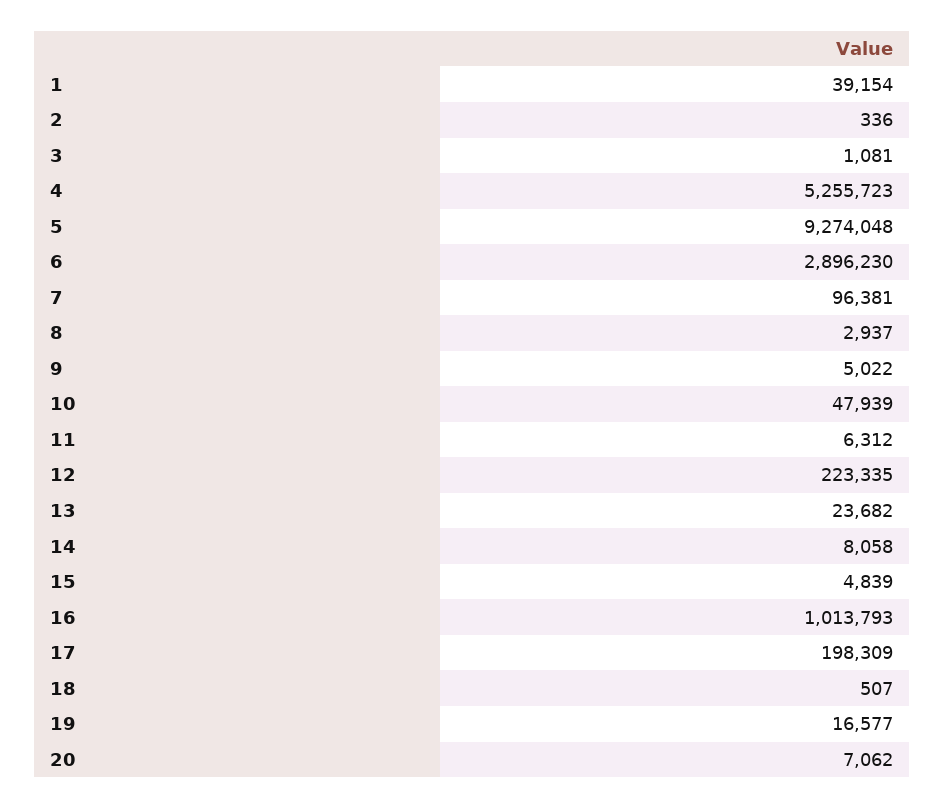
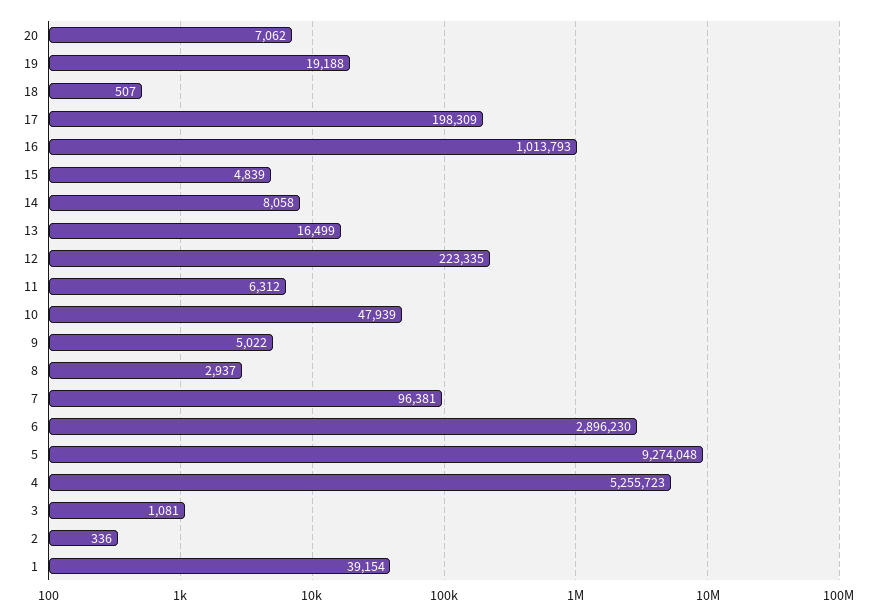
  {
    "1": 39154,
    "2": 336,
    "3": 1081,
    "4": 5255723,
    "5": 9274048,
    "6": 2896230,
    "7": 96381,
    "8": 2937,
    "9": 5022,
    "10": 47939,
    "11": 6312,
    "12": 223335,
-   "13": 23682,
+   "13": 16499,
    "14": 8058,
    "15": 4839,
    "16": 1013793,
    "17": 198309,
    "18": 507,
-   "19": 16577,
+   "19": 19188,
    "20": 7062
  }

